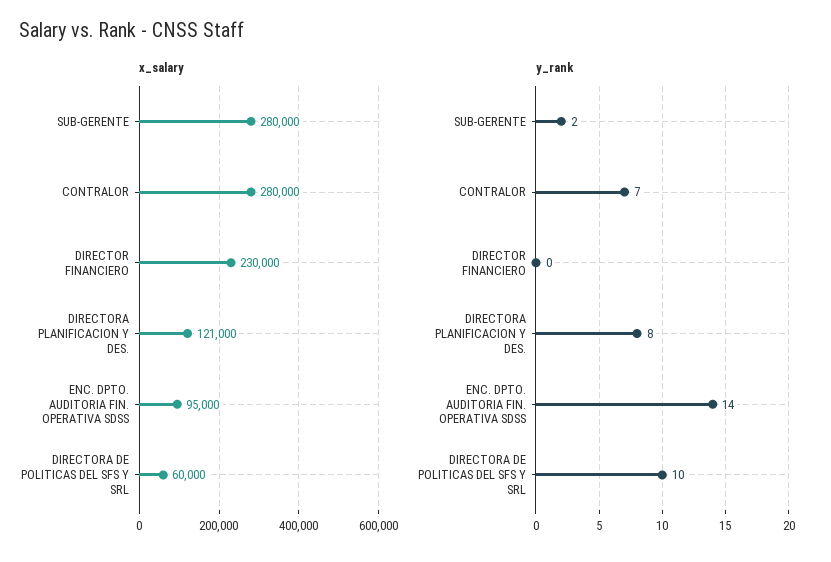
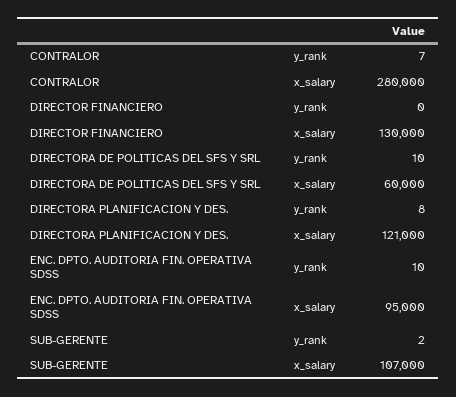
  {
    "x_salary": {
-     "SUB-GERENTE": 280000,
+     "SUB-GERENTE": 107000,
      "CONTRALOR": 280000,
-     "DIRECTOR FINANCIERO": 230000,
+     "DIRECTOR FINANCIERO": 130000,
      "DIRECTORA PLANIFICACION Y DES.": 121000,
      "ENC. DPTO. AUDITORIA FIN. OPERATIVA SDSS": 95000,
      "DIRECTORA DE POLITICAS DEL SFS Y SRL": 60000
    },
    "y_rank": {
      "SUB-GERENTE": 2,
      "CONTRALOR": 7,
      "DIRECTOR FINANCIERO": 0,
      "DIRECTORA PLANIFICACION Y DES.": 8,
-     "ENC. DPTO. AUDITORIA FIN. OPERATIVA SDSS": 14,
+     "ENC. DPTO. AUDITORIA FIN. OPERATIVA SDSS": 10,
      "DIRECTORA DE POLITICAS DEL SFS Y SRL": 10
    }
  }

